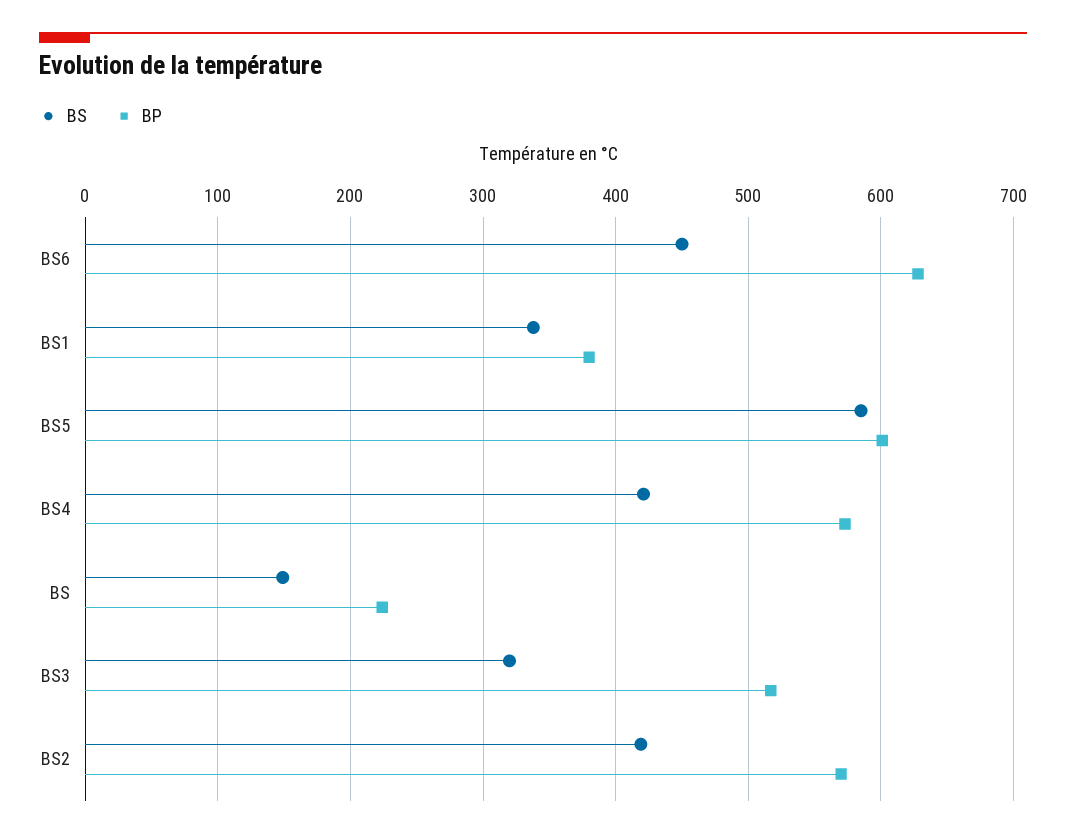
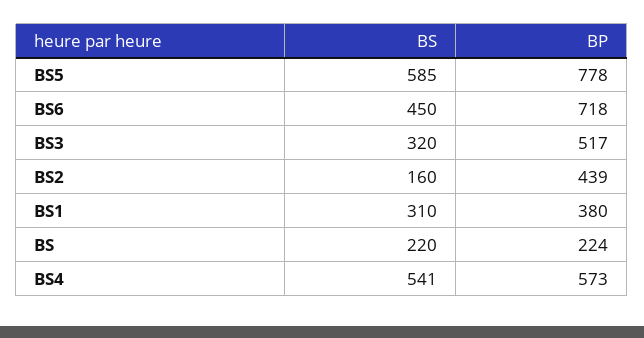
  {
    "BS": {
      "BS6": 450,
-     "BS1": 340,
+     "BS1": 310,
      "BS5": 585,
-     "BS4": 420,
+     "BS4": 541,
-     "BS": 150,
+     "BS": 220,
      "BS3": 320,
-     "BS2": 420
+     "BS2": 160
    },
    "BP": {
-     "BS6": 630,
+     "BS6": 718,
      "BS1": 380,
-     "BS5": 600,
+     "BS5": 778,
      "BS4": 573,
      "BS": 224,
      "BS3": 517,
-     "BS2": 570
+     "BS2": 439
    }
  }

